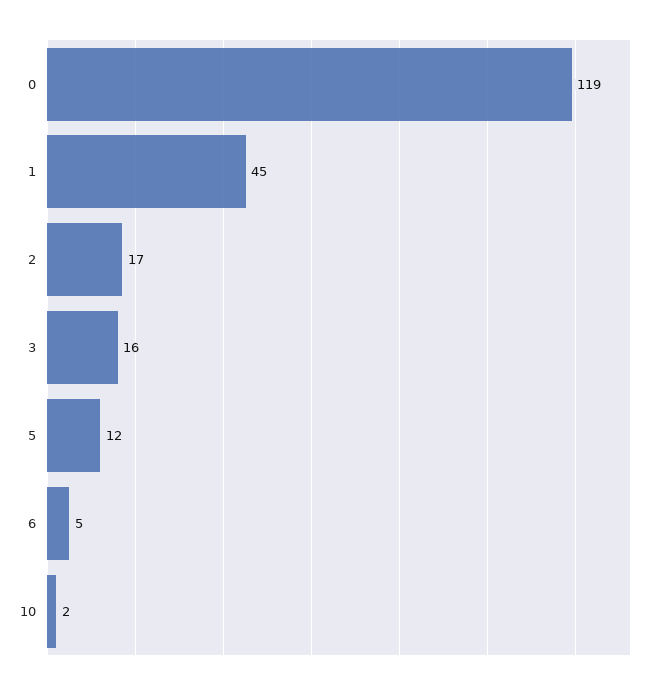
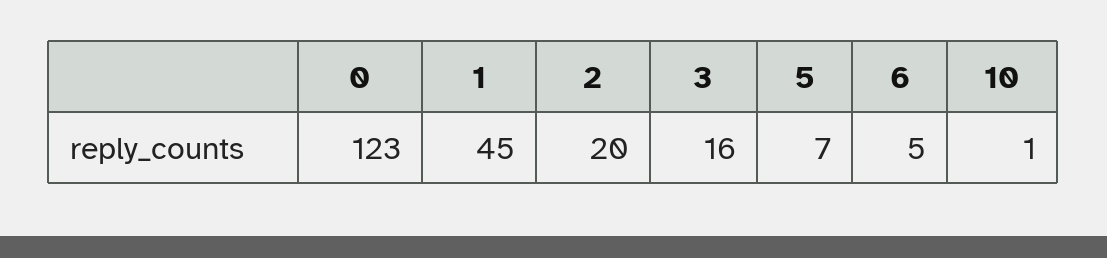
  {
-   "0": 119,
+   "0": 123,
    "1": 45,
-   "2": 17,
+   "2": 20,
    "3": 16,
-   "5": 12,
+   "5": 7,
    "6": 5,
-   "10": 2
+   "10": 1
  }

